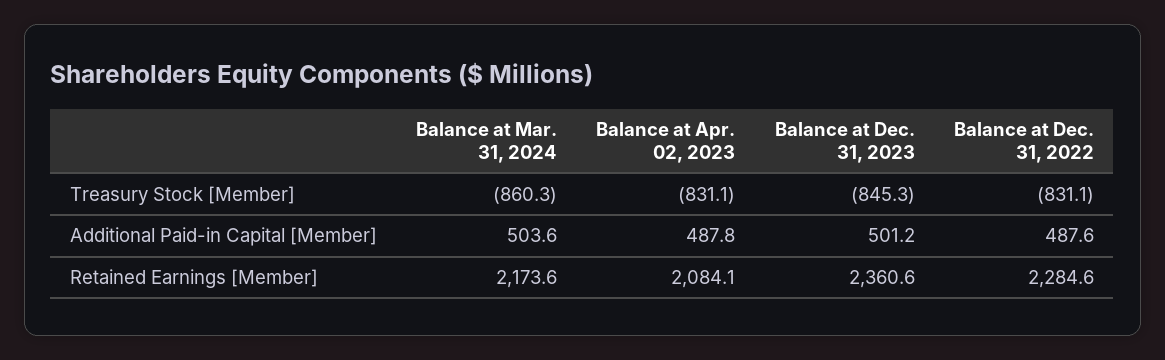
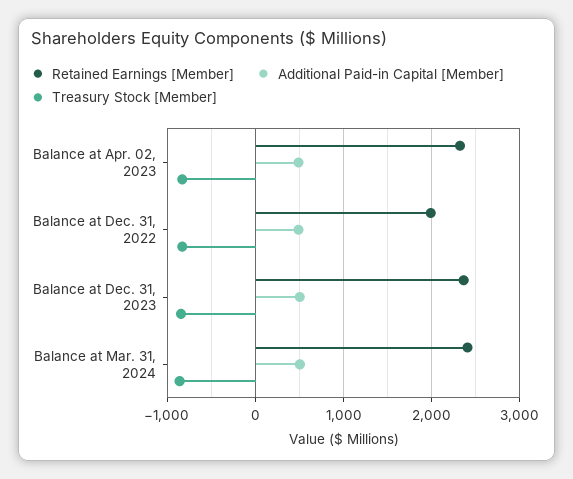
  {
    "Treasury Stock [Member]": {
      "Balance at Mar. 31, 2024": -860.3,
      "Balance at Apr. 02, 2023": -831.1,
      "Balance at Dec. 31, 2023": -845.3,
      "Balance at Dec. 31, 2022": -831.1
    },
    "Additional Paid-in Capital [Member]": {
      "Balance at Mar. 31, 2024": 503.6,
      "Balance at Apr. 02, 2023": 487.8,
      "Balance at Dec. 31, 2023": 501.2,
      "Balance at Dec. 31, 2022": 487.6
    },
    "Retained Earnings [Member]": {
-     "Balance at Mar. 31, 2024": 2173.6,
+     "Balance at Mar. 31, 2024": 2400,
-     "Balance at Apr. 02, 2023": 2084.1,
+     "Balance at Apr. 02, 2023": 2300,
      "Balance at Dec. 31, 2023": 2360.6,
-     "Balance at Dec. 31, 2022": 2284.6
+     "Balance at Dec. 31, 2022": 2000
    }
  }

